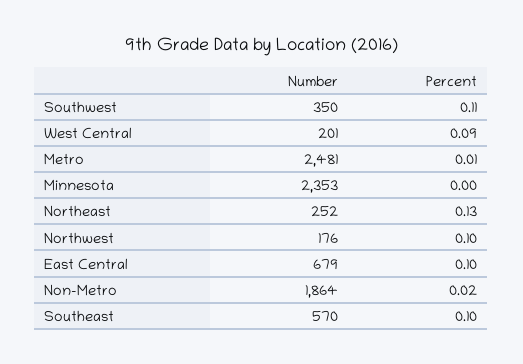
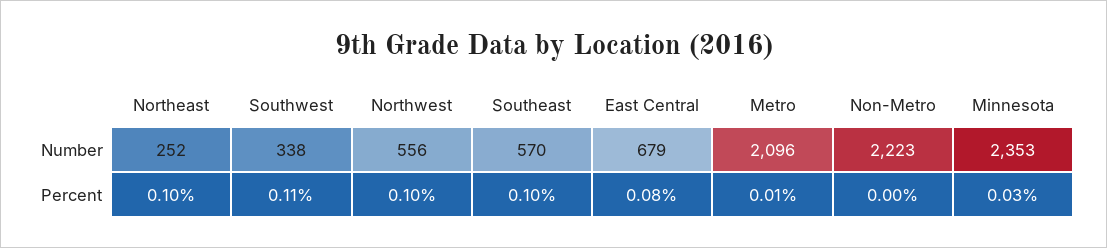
  {
    "Number": {
-     "Southwest": 350,
+     "Southwest": 338,
-     "West Central": 201,
-     "Metro": 2481,
+     "Metro": 2096,
      "Minnesota": 2353,
      "Northeast": 252,
-     "Northwest": 176,
+     "Northwest": 556,
      "East Central": 679,
-     "Non-Metro": 1864,
+     "Non-Metro": 2223,
      "Southeast": 570
    },
    "Percent": {
      "Southwest": 0.11,
-     "West Central": 0.09,
      "Metro": 0.01,
-     "Minnesota": 0,
+     "Minnesota": 0.03,
-     "Northeast": 0.13,
+     "Northeast": 0.1,
      "Northwest": 0.1,
-     "East Central": 0.1,
+     "East Central": 0.08,
-     "Non-Metro": 0.02,
+     "Non-Metro": 0,
      "Southeast": 0.1
    }
  }

